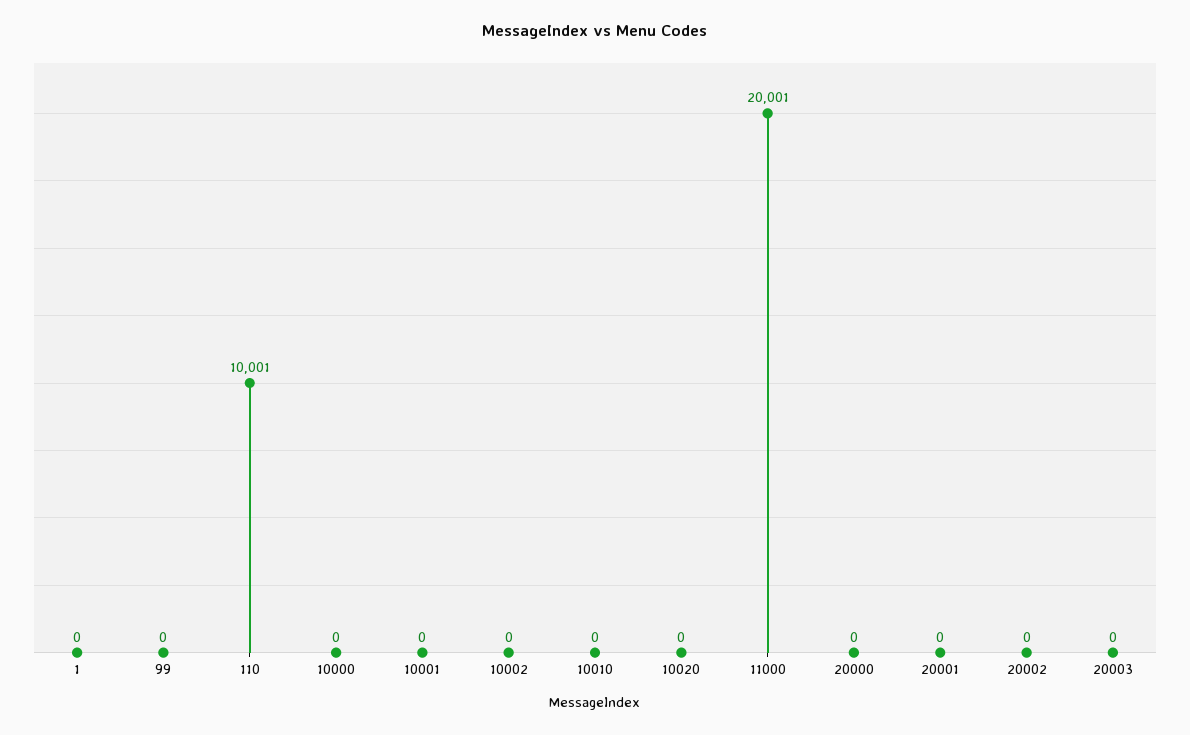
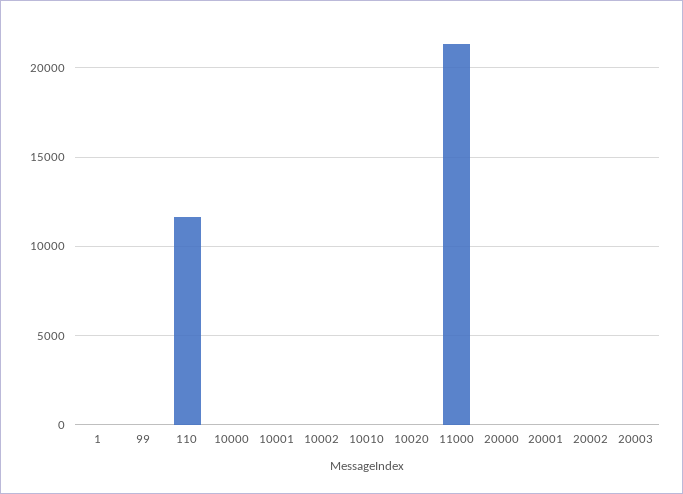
  {
    "1": 0,
    "99": 0,
-   "110": 10001,
+   "110": 11500,
    "10000": 0,
    "10001": 0,
    "10002": 0,
    "10010": 0,
    "10020": 0,
-   "11000": 20001,
+   "11000": 21500,
    "20000": 0,
    "20001": 0,
    "20002": 0,
    "20003": 0
  }

